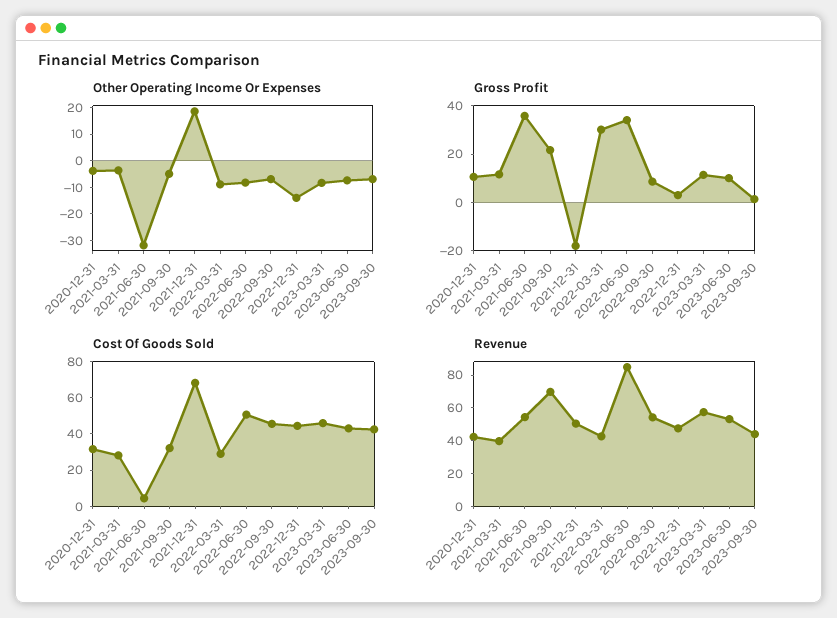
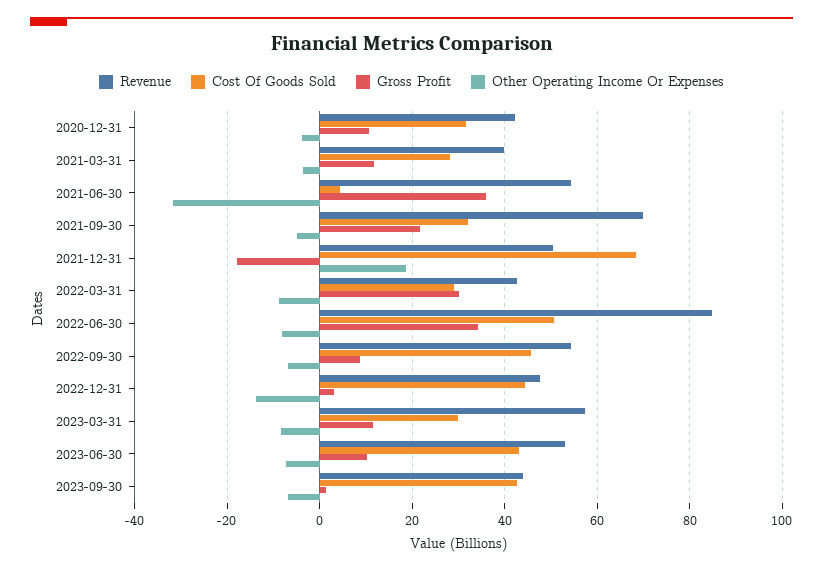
  {
    "Other Operating Income Or Expenses": {
      "2020-12-31": -4,
      "2021-03-31": -4,
      "2021-06-30": -32,
      "2021-09-30": -4,
      "2021-12-31": 18,
      "2022-03-31": -8,
      "2022-06-30": -8,
      "2022-09-30": -6,
      "2022-12-31": -14,
      "2023-03-31": -8,
      "2023-06-30": -8,
      "2023-09-30": -6
    },
    "Gross Profit": {
      "2020-12-31": 10,
      "2021-03-31": 12,
      "2021-06-30": 36,
      "2021-09-30": 22,
      "2021-12-31": -18,
      "2022-03-31": 30,
      "2022-06-30": 34,
      "2022-09-30": 8,
      "2022-12-31": 4,
      "2023-03-31": 12,
      "2023-06-30": 10,
      "2023-09-30": 2
    },
    "Cost Of Goods Sold": {
      "2020-12-31": 32,
      "2021-03-31": 28,
      "2021-06-30": 4,
      "2021-09-30": 32,
      "2021-12-31": 68,
      "2022-03-31": 28,
      "2022-06-30": 50,
      "2022-09-30": 46,
      "2022-12-31": 44,
-     "2023-03-31": 45,
+     "2023-03-31": 30,
      "2023-06-30": 44,
      "2023-09-30": 42
    },
    "Revenue": {
      "2020-12-31": 42,
      "2021-03-31": 40,
      "2021-06-30": 54,
      "2021-09-30": 70,
      "2021-12-31": 50,
      "2022-03-31": 42,
      "2022-06-30": 84,
      "2022-09-30": 54,
      "2022-12-31": 48,
      "2023-03-31": 58,
      "2023-06-30": 54,
      "2023-09-30": 44
    }
  }

